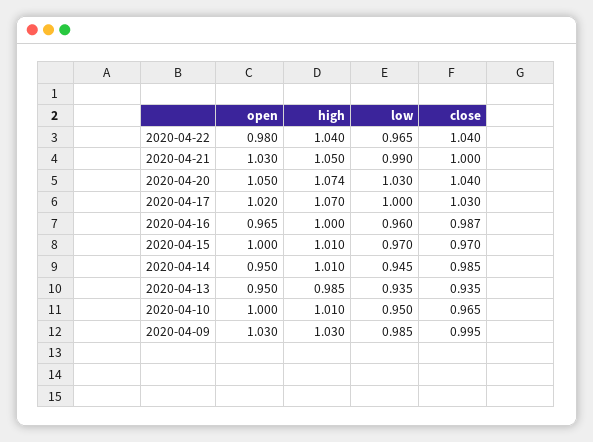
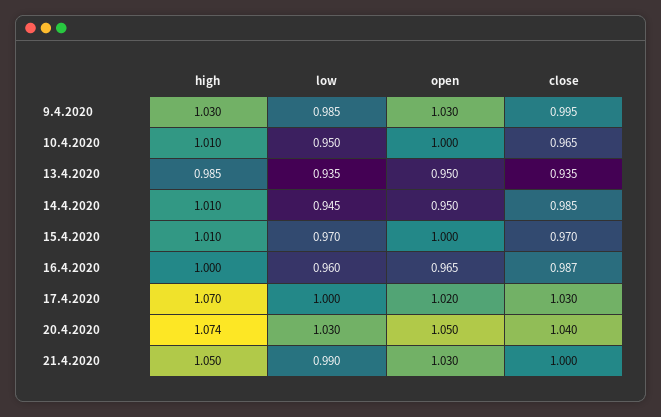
  {
    "open": {
-     "2020-04-22": 0.98,
      "2020-04-21": 1.03,
      "2020-04-20": 1.05,
      "2020-04-17": 1.02,
      "2020-04-16": 0.965,
      "2020-04-15": 1,
      "2020-04-14": 0.95,
      "2020-04-13": 0.95,
      "2020-04-10": 1,
      "2020-04-09": 1.03
    },
    "high": {
-     "2020-04-22": 1.04,
      "2020-04-21": 1.05,
      "2020-04-20": 1.074,
      "2020-04-17": 1.07,
      "2020-04-16": 1,
      "2020-04-15": 1.01,
      "2020-04-14": 1.01,
      "2020-04-13": 0.985,
      "2020-04-10": 1.01,
      "2020-04-09": 1.03
    },
    "low": {
-     "2020-04-22": 0.965,
      "2020-04-21": 0.99,
      "2020-04-20": 1.03,
      "2020-04-17": 1,
      "2020-04-16": 0.96,
      "2020-04-15": 0.97,
      "2020-04-14": 0.945,
      "2020-04-13": 0.935,
      "2020-04-10": 0.95,
      "2020-04-09": 0.985
    },
    "close": {
-     "2020-04-22": 1.04,
      "2020-04-21": 1,
      "2020-04-20": 1.04,
      "2020-04-17": 1.03,
      "2020-04-16": 0.987,
      "2020-04-15": 0.97,
      "2020-04-14": 0.985,
      "2020-04-13": 0.935,
      "2020-04-10": 0.965,
      "2020-04-09": 0.995
    }
  }

